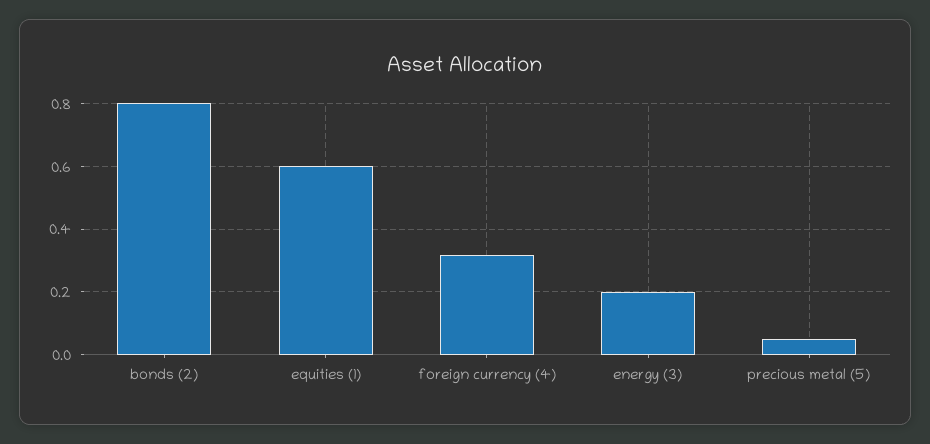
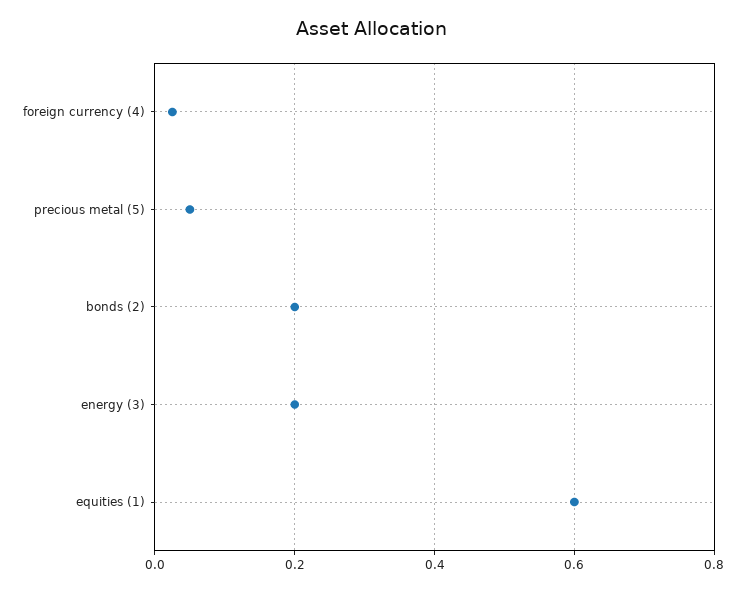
  {
-   "bonds (2)": 0.8,
+   "bonds (2)": 0.2,
    "equities (1)": 0.6,
-   "foreign currency (4)": 0.32,
+   "foreign currency (4)": 0.02,
    "energy (3)": 0.2,
    "precious metal (5)": 0.06
  }

